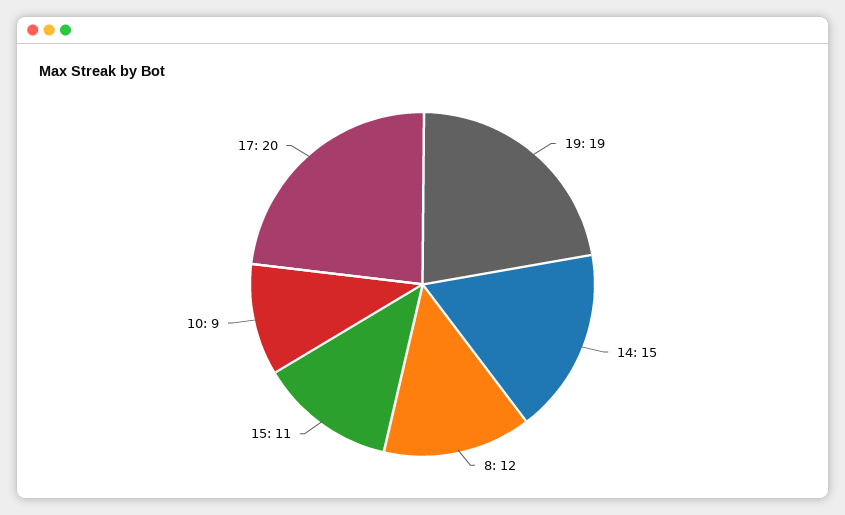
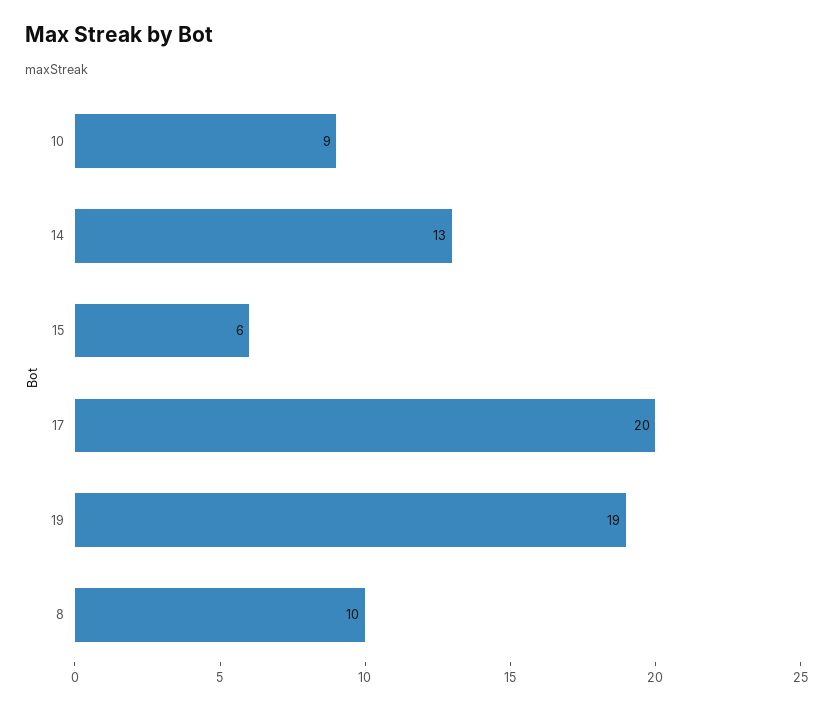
  {
    "19": 19,
-   "14": 15,
+   "14": 13,
-   "8": 12,
+   "8": 10,
-   "15": 11,
+   "15": 6,
    "10": 9,
    "17": 20
  }

